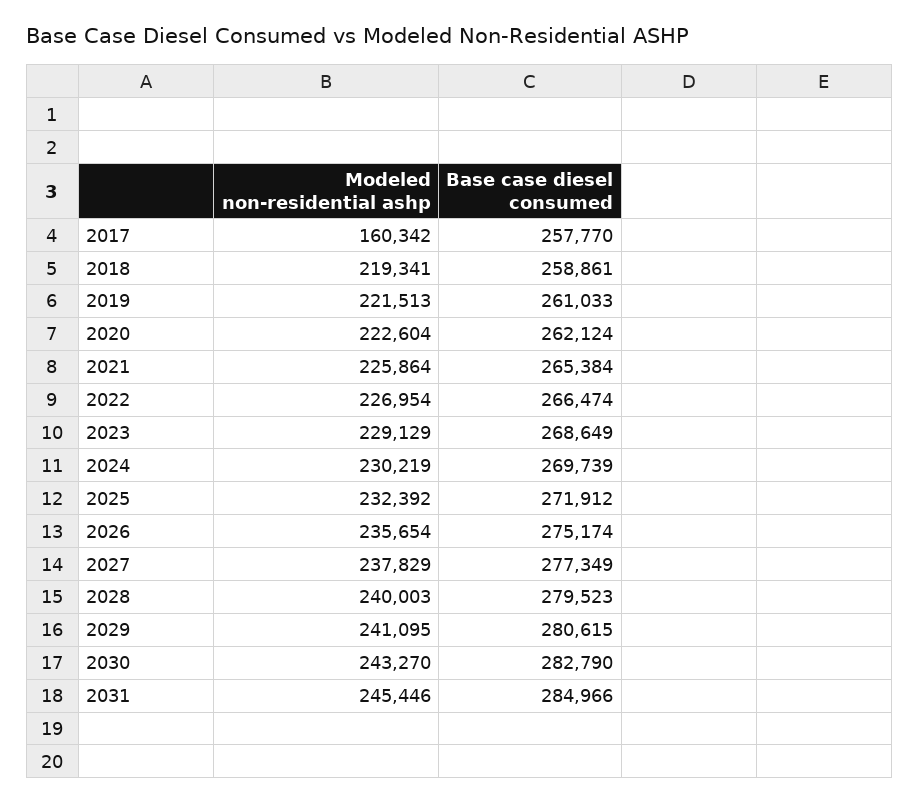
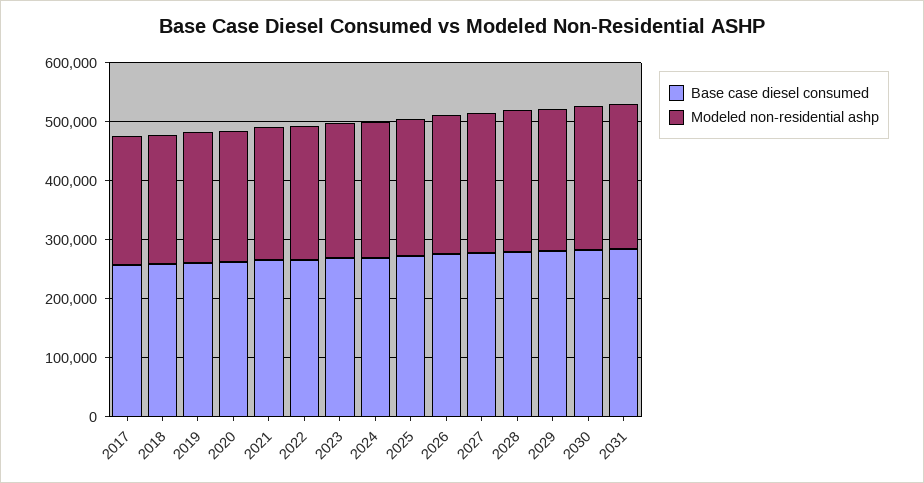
  {
    "Modeled non-residential ashp": {
-     "2017": 160342,
+     "2017": 220000,
      "2018": 219341,
      "2019": 221513,
      "2020": 222604,
      "2021": 225864,
      "2022": 226954,
      "2023": 229129,
      "2024": 230219,
      "2025": 232392,
      "2026": 235654,
      "2027": 237829,
      "2028": 240003,
      "2029": 241095,
      "2030": 243270,
      "2031": 245446
    },
    "Base case diesel consumed": {
      "2017": 257770,
      "2018": 258861,
      "2019": 261033,
      "2020": 262124,
      "2021": 265384,
      "2022": 266474,
      "2023": 268649,
      "2024": 269739,
      "2025": 271912,
      "2026": 275174,
      "2027": 277349,
      "2028": 279523,
      "2029": 280615,
      "2030": 282790,
      "2031": 284966
    }
  }

